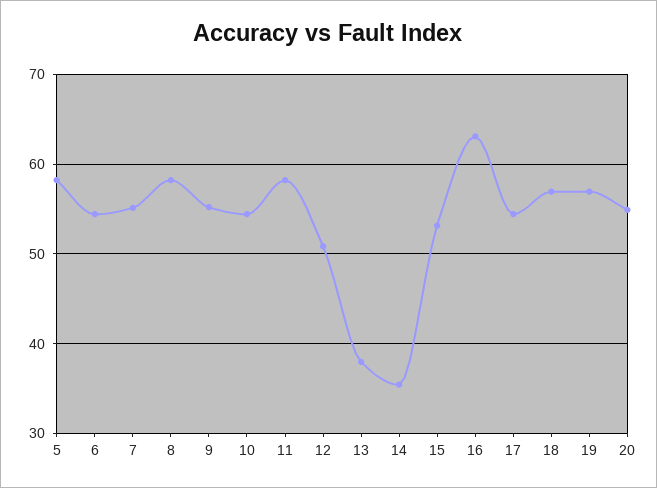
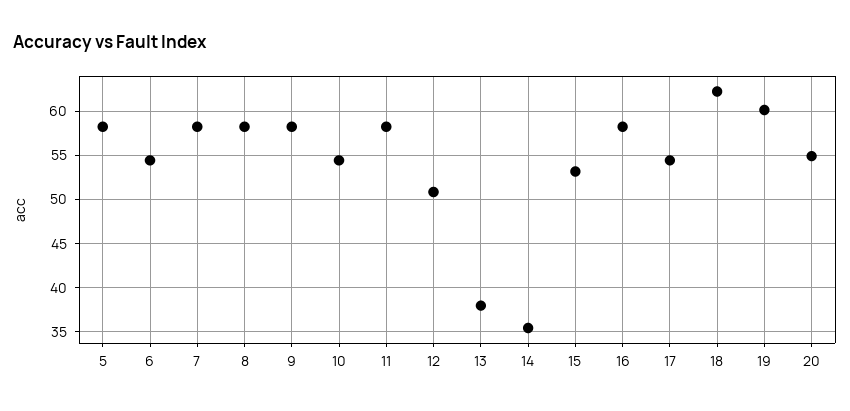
  {
    "5": 58,
    "6": 54,
-   "7": 55,
+   "7": 58,
    "8": 58,
-   "9": 55,
+   "9": 58,
    "10": 54,
    "11": 58,
    "12": 51,
    "13": 38,
    "14": 35,
    "15": 53,
-   "16": 63,
+   "16": 58,
    "17": 54,
-   "18": 57,
+   "18": 62,
-   "19": 57,
+   "19": 60,
    "20": 55
  }

